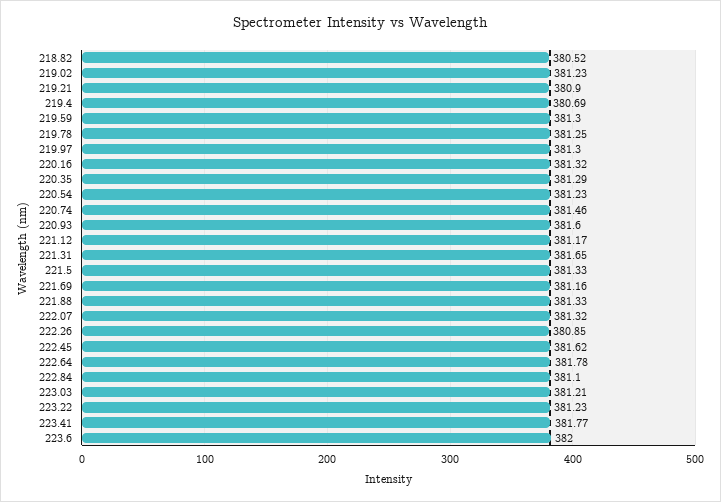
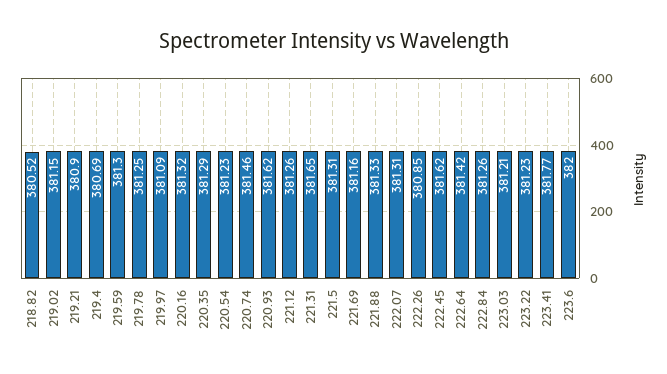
  {
    "218.82": 380.52,
-   "219.02": 381.23,
+   "219.02": 381.15,
    "219.21": 380.9,
    "219.4": 380.69,
    "219.59": 381.3,
    "219.78": 381.25,
-   "219.97": 381.3,
+   "219.97": 381.09,
    "220.16": 381.32,
    "220.35": 381.29,
    "220.54": 381.23,
    "220.74": 381.46,
-   "220.93": 381.6,
+   "220.93": 381.62,
-   "221.12": 381.17,
+   "221.12": 381.26,
    "221.31": 381.65,
-   "221.5": 381.33,
+   "221.5": 381.31,
    "221.69": 381.16,
    "221.88": 381.33,
-   "222.07": 381.32,
+   "222.07": 381.31,
    "222.26": 380.85,
    "222.45": 381.62,
-   "222.64": 381.78,
+   "222.64": 381.42,
-   "222.84": 381.1,
+   "222.84": 381.26,
    "223.03": 381.21,
    "223.22": 381.23,
    "223.41": 381.77,
    "223.6": 382
  }

